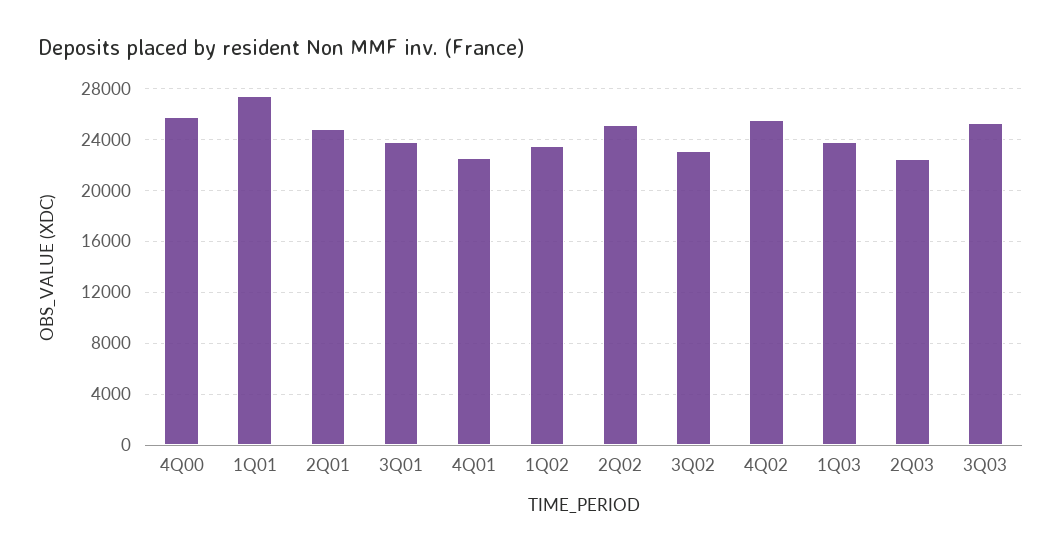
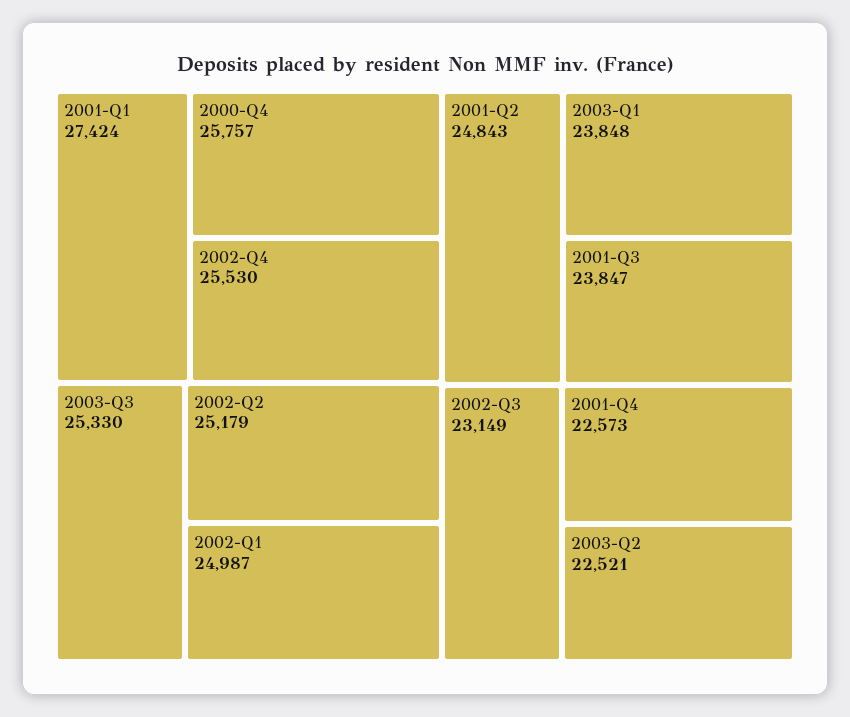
  {
    "4Q00": 25757,
    "1Q01": 27424,
    "2Q01": 24843,
    "3Q01": 23847,
    "4Q01": 22573,
-   "1Q02": 23500,
+   "1Q02": 24987,
    "2Q02": 25179,
    "3Q02": 23149,
    "4Q02": 25530,
    "1Q03": 23848,
    "2Q03": 22521,
    "3Q03": 25330
  }

